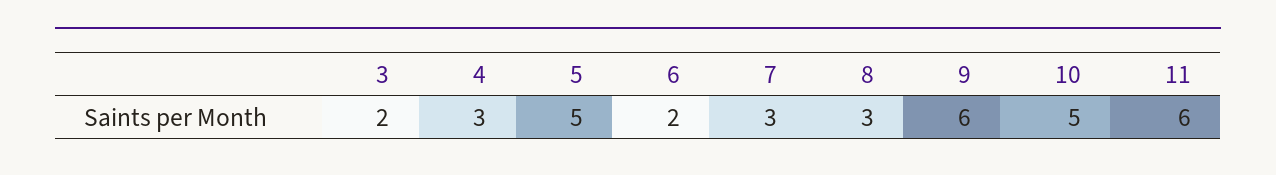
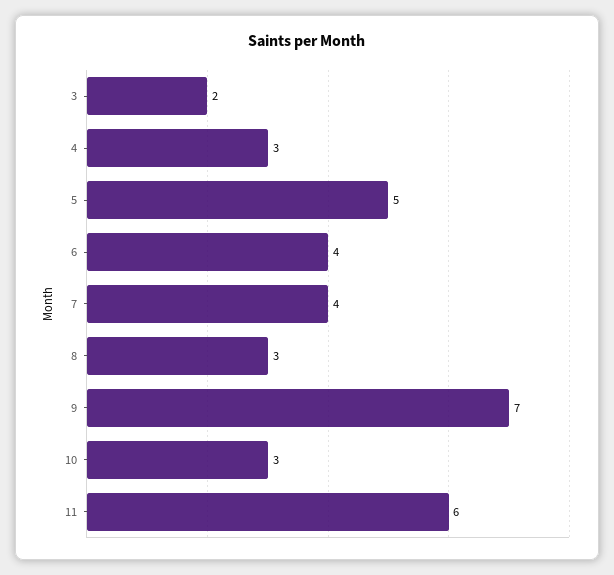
  {
    "3": 2,
    "4": 3,
    "5": 5,
-   "6": 2,
+   "6": 4,
-   "7": 3,
+   "7": 4,
    "8": 3,
-   "9": 6,
+   "9": 7,
-   "10": 5,
+   "10": 3,
    "11": 6
  }

